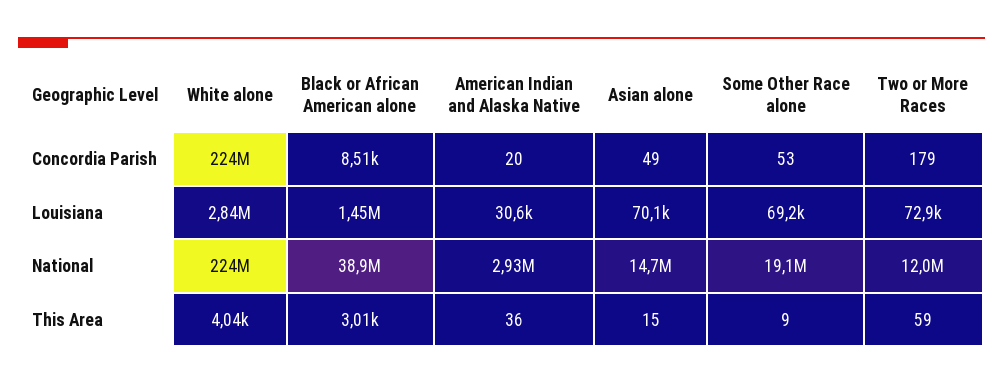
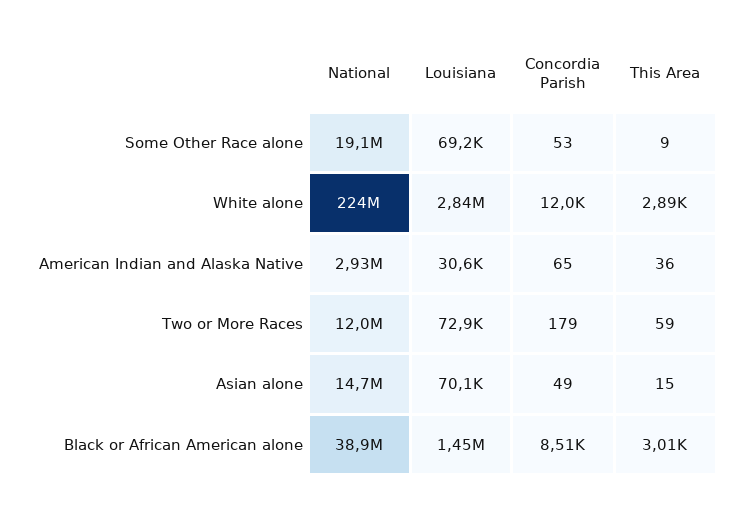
  {
    "White alone": {
-     "Concordia Parish": 224000000,
+     "Concordia Parish": 12000,
      "Louisiana": 2840000,
      "National": 224000000,
-     "This Area": 4040
+     "This Area": 2890
    },
    "Black or African American alone": {
      "Concordia Parish": 8510,
      "Louisiana": 1450000,
      "National": 38900000,
      "This Area": 3010
    },
    "American Indian and Alaska Native": {
-     "Concordia Parish": 20,
+     "Concordia Parish": 65,
      "Louisiana": 30600,
      "National": 2930000,
      "This Area": 36
    },
    "Asian alone": {
      "Concordia Parish": 49,
      "Louisiana": 70100,
      "National": 14700000,
      "This Area": 15
    },
    "Some Other Race alone": {
      "Concordia Parish": 53,
      "Louisiana": 69200,
      "National": 19100000,
      "This Area": 9
    },
    "Two or More Races": {
      "Concordia Parish": 179,
      "Louisiana": 72900,
      "National": 12000000,
      "This Area": 59
    }
  }

